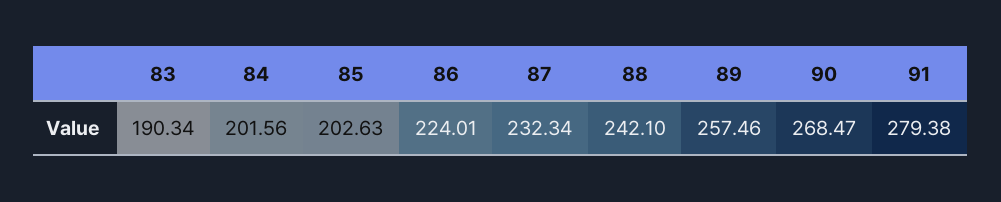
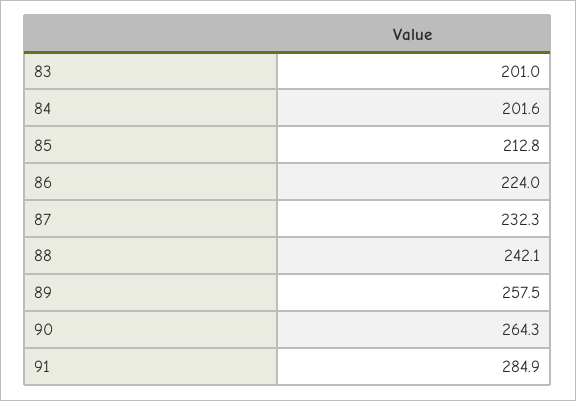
  {
-   "83": 190.34,
+   "83": 201,
    "84": 201.56,
-   "85": 202.63,
+   "85": 212.8,
    "86": 224.01,
    "87": 232.34,
    "88": 242.1,
    "89": 257.46,
-   "90": 268.47,
+   "90": 264.3,
-   "91": 279.38
+   "91": 284.9
  }

